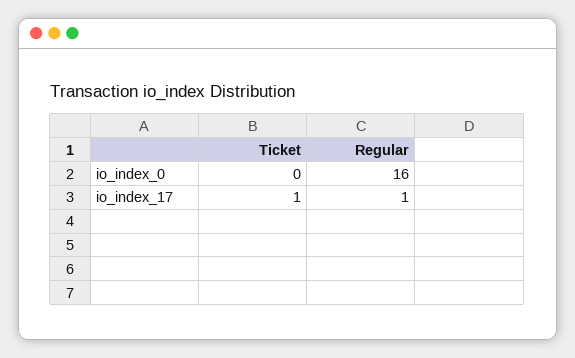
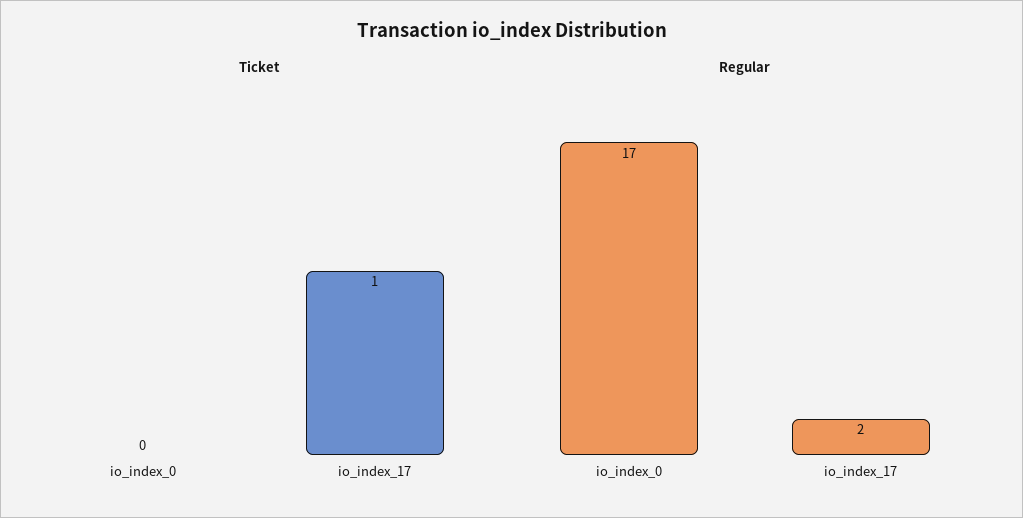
  {
    "Ticket": {
      "io_index_0": 0,
      "io_index_17": 1
    },
    "Regular": {
-     "io_index_0": 16,
+     "io_index_0": 17,
-     "io_index_17": 1
+     "io_index_17": 2
    }
  }

